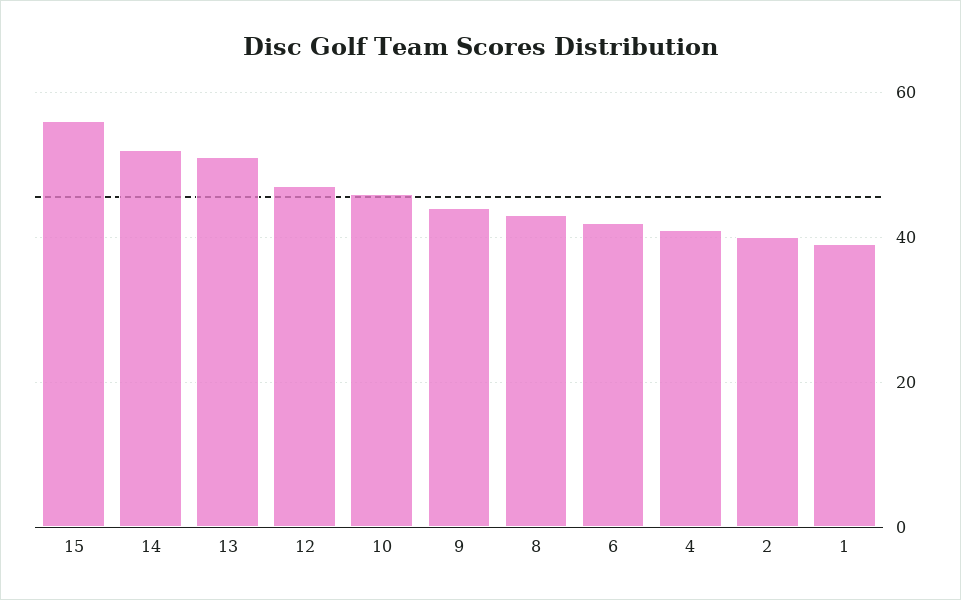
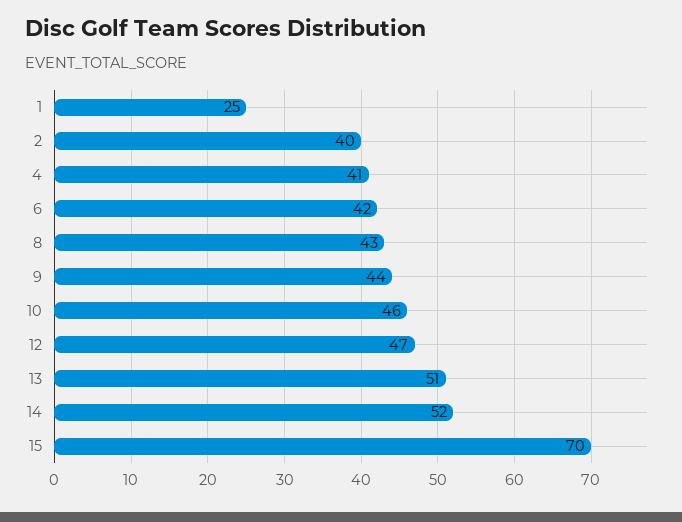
  {
-   "15": 55,
+   "15": 70,
    "14": 52,
    "13": 51,
    "12": 47,
    "10": 46,
    "9": 44,
    "8": 43,
    "6": 42,
    "4": 41,
    "2": 40,
-   "1": 40
+   "1": 25
  }

